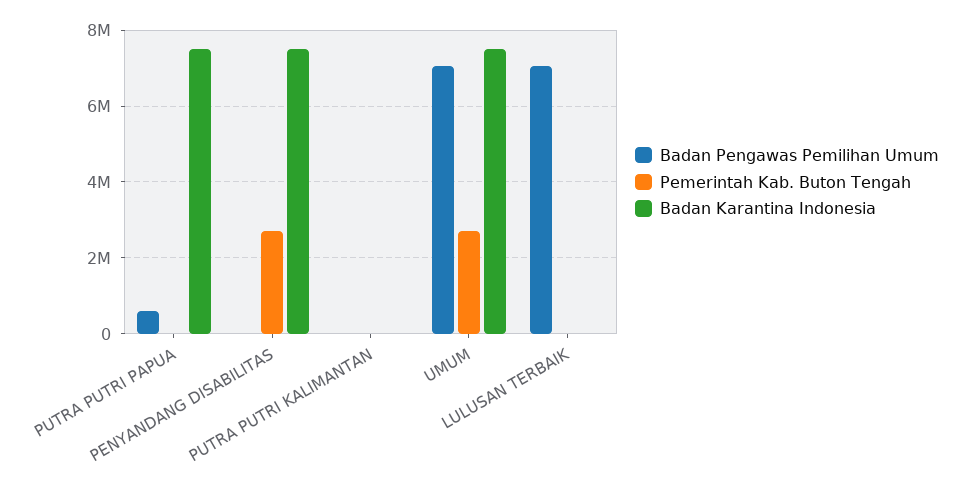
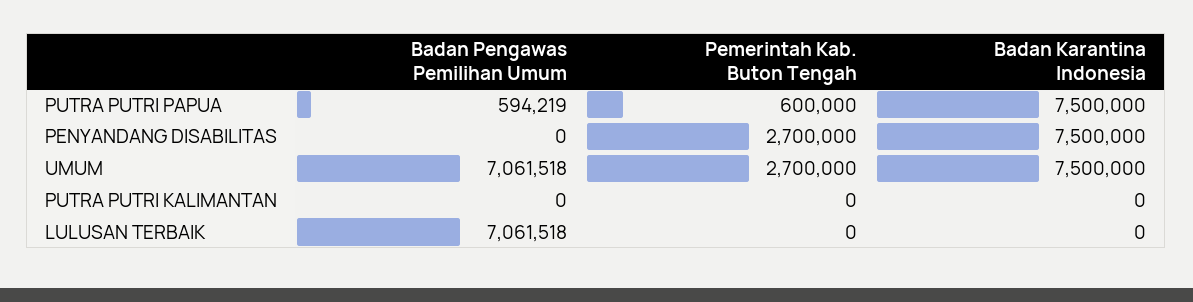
  {
    "Badan Pengawas Pemilihan Umum": {
      "PUTRA PUTRI PAPUA": 594219,
      "PENYANDANG DISABILITAS": 0,
      "PUTRA PUTRI KALIMANTAN": 0,
      "UMUM": 7061518,
      "LULUSAN TERBAIK": 7061518
    },
    "Pemerintah Kab. Buton Tengah": {
-     "PUTRA PUTRI PAPUA": 0,
+     "PUTRA PUTRI PAPUA": 600000,
      "PENYANDANG DISABILITAS": 2700000,
      "PUTRA PUTRI KALIMANTAN": 0,
      "UMUM": 2700000,
      "LULUSAN TERBAIK": 0
    },
    "Badan Karantina Indonesia": {
      "PUTRA PUTRI PAPUA": 7500000,
      "PENYANDANG DISABILITAS": 7500000,
      "PUTRA PUTRI KALIMANTAN": 0,
      "UMUM": 7500000,
      "LULUSAN TERBAIK": 0
    }
  }

